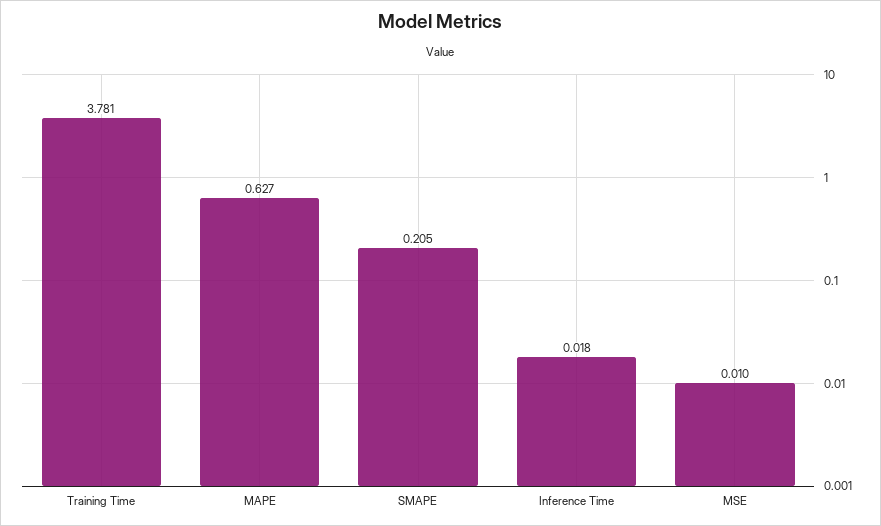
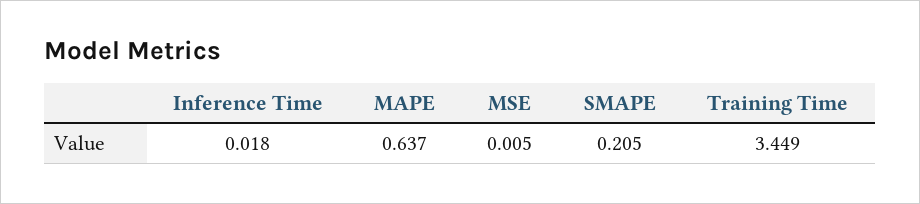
  {
-   "Training Time": 3.781,
+   "Training Time": 3.449,
-   "MAPE": 0.627,
+   "MAPE": 0.637,
    "SMAPE": 0.205,
    "Inference Time": 0.018,
-   "MSE": 0.01
+   "MSE": 0.005
  }

